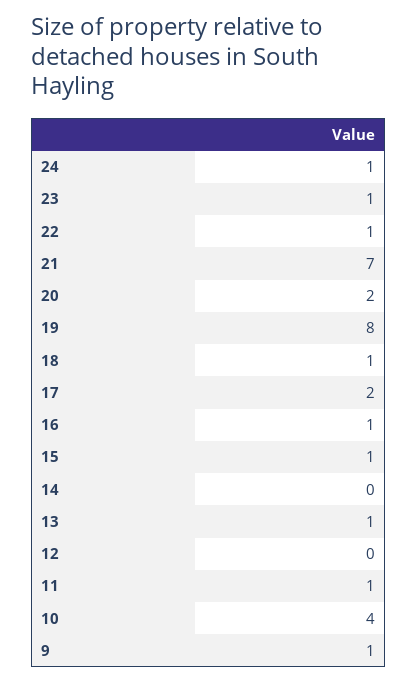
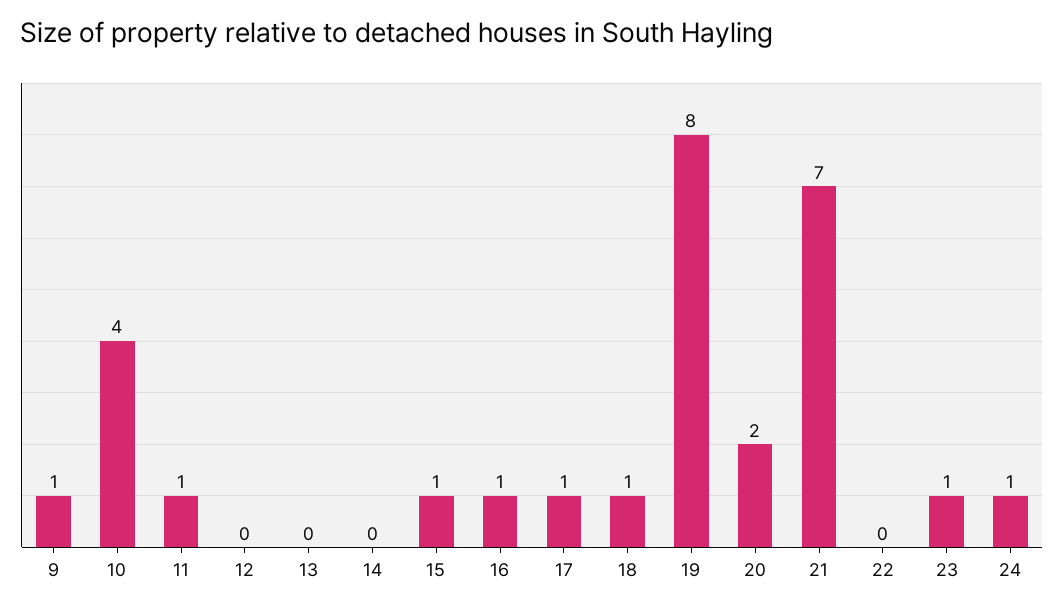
  {
    "24": 1,
    "23": 1,
-   "22": 1,
+   "22": 0,
    "21": 7,
    "20": 2,
    "19": 8,
    "18": 1,
-   "17": 2,
+   "17": 1,
    "16": 1,
    "15": 1,
    "14": 0,
-   "13": 1,
+   "13": 0,
    "12": 0,
    "11": 1,
    "10": 4,
    "9": 1
  }

